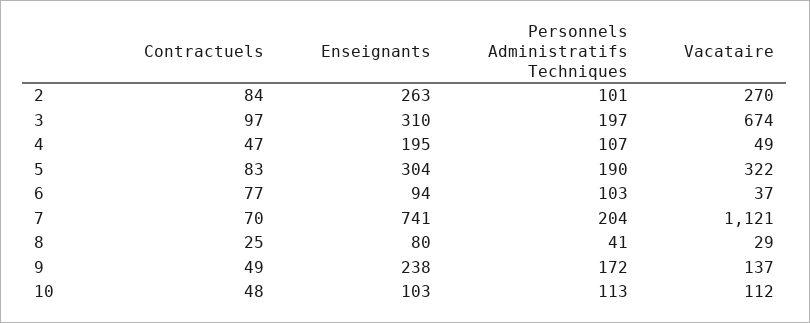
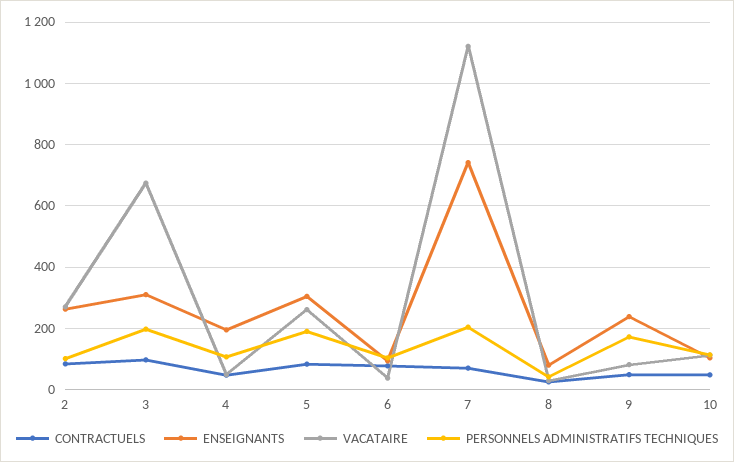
  {
    "Contractuels": {
      "2": 84,
      "3": 97,
      "4": 47,
      "5": 83,
      "6": 77,
      "7": 70,
      "8": 25,
      "9": 49,
      "10": 48
    },
    "Enseignants": {
      "2": 263,
      "3": 310,
      "4": 195,
      "5": 304,
      "6": 94,
      "7": 741,
      "8": 80,
      "9": 238,
      "10": 103
    },
    "Personnels Administratifs Techniques": {
      "2": 101,
      "3": 197,
      "4": 107,
      "5": 190,
      "6": 103,
      "7": 204,
      "8": 41,
      "9": 172,
      "10": 113
    },
    "Vacataire": {
      "2": 270,
      "3": 674,
      "4": 49,
-     "5": 322,
+     "5": 260,
      "6": 37,
      "7": 1121,
      "8": 29,
-     "9": 137,
+     "9": 80,
      "10": 112
    }
  }

